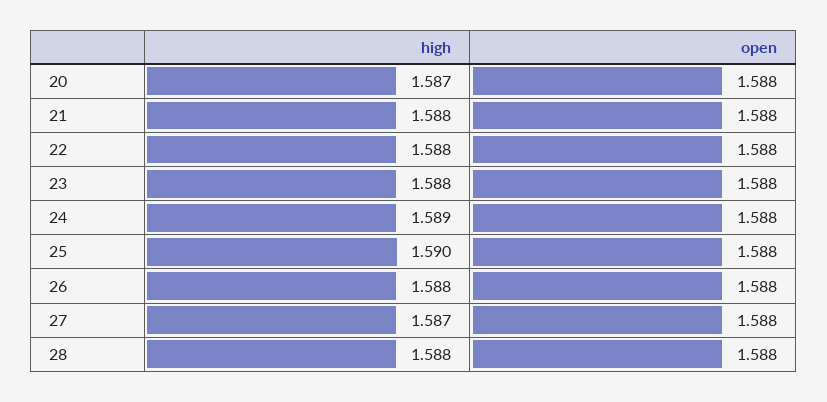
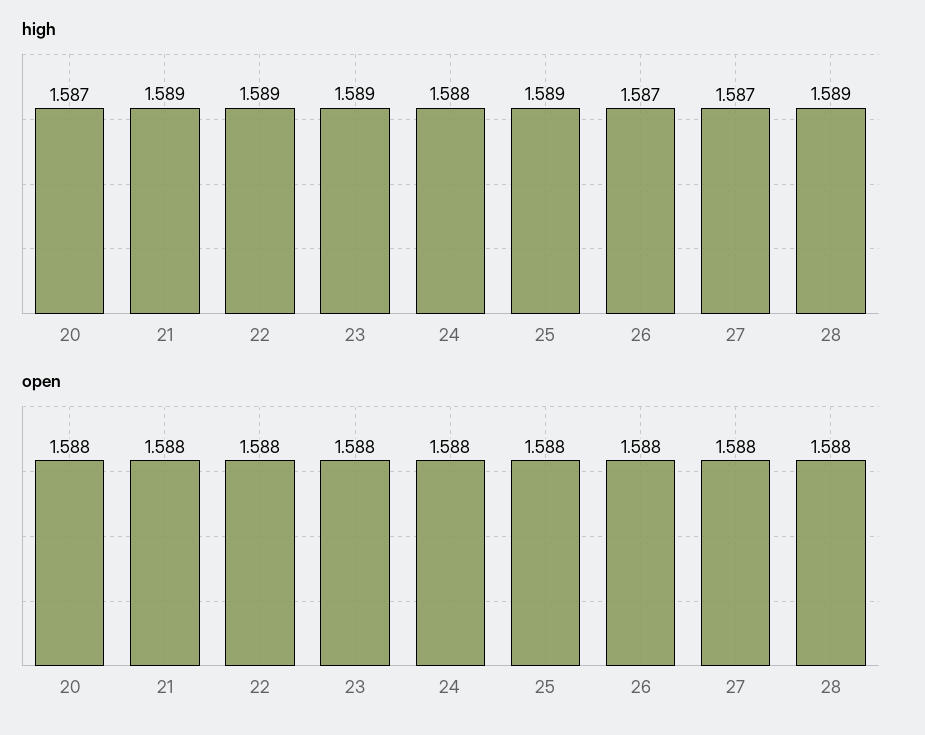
  {
    "high": {
      "20": 1.587,
-     "21": 1.588,
+     "21": 1.589,
-     "22": 1.588,
+     "22": 1.589,
-     "23": 1.588,
+     "23": 1.589,
-     "24": 1.589,
+     "24": 1.588,
-     "25": 1.59,
+     "25": 1.589,
-     "26": 1.588,
+     "26": 1.587,
      "27": 1.587,
-     "28": 1.588
+     "28": 1.589
    },
    "open": {
      "20": 1.588,
      "21": 1.588,
      "22": 1.588,
      "23": 1.588,
      "24": 1.588,
      "25": 1.588,
      "26": 1.588,
      "27": 1.588,
      "28": 1.588
    }
  }

